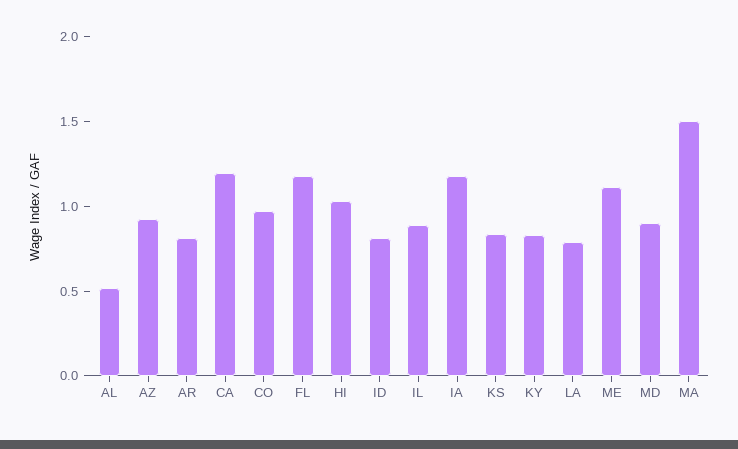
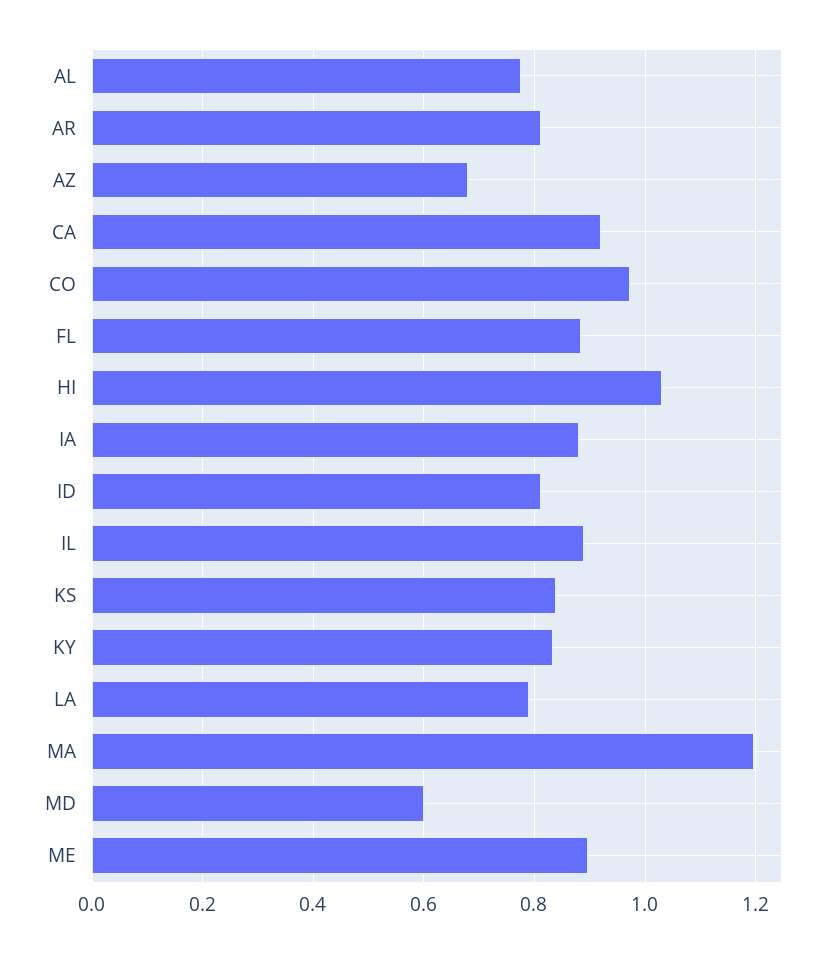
  {
-   "AL": 0.5,
+   "AL": 0.78,
-   "AZ": 0.9,
+   "AZ": 0.68,
    "AR": 0.82,
-   "CA": 1.2,
+   "CA": 0.92,
    "CO": 0.98,
-   "FL": 1.2,
+   "FL": 0.88,
    "HI": 1.04,
    "ID": 0.82,
    "IL": 0.9,
-   "IA": 1.2,
+   "IA": 0.88,
    "KS": 0.84,
    "KY": 0.84,
    "LA": 0.8,
-   "ME": 1.1,
+   "ME": 0.9,
-   "MD": 0.9,
+   "MD": 0.6,
-   "MA": 1.5
+   "MA": 1.2
  }

